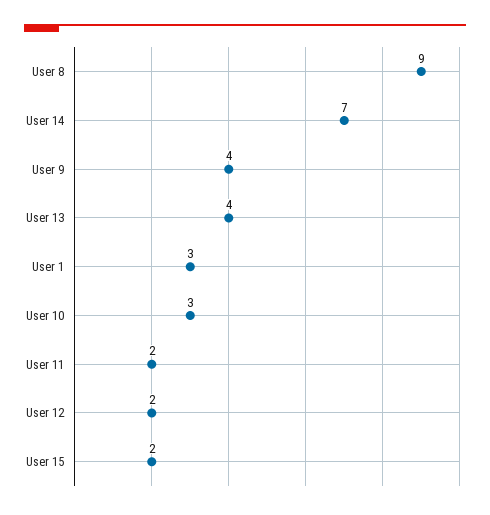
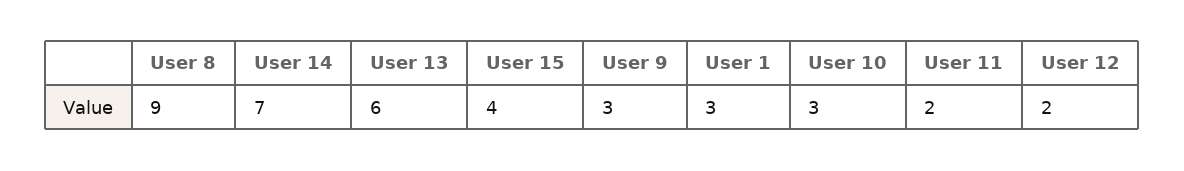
  {
    "User 8": 9,
    "User 14": 7,
-   "User 9": 4,
+   "User 9": 3,
-   "User 13": 4,
+   "User 13": 6,
    "User 1": 3,
    "User 10": 3,
    "User 11": 2,
    "User 12": 2,
-   "User 15": 2
+   "User 15": 4
  }

